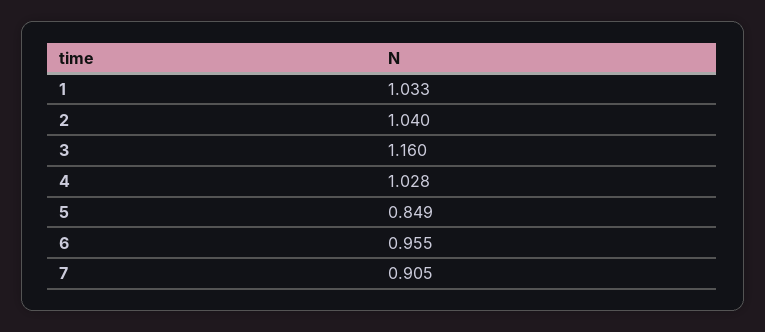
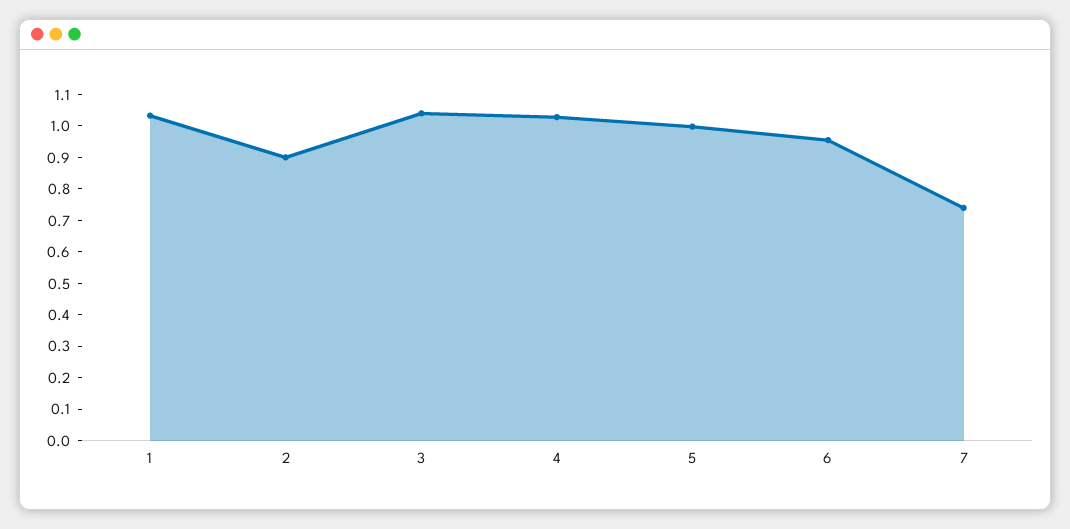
  {
    "1": 1.033,
-   "2": 1.04,
+   "2": 0.9,
-   "3": 1.16,
+   "3": 1.05,
    "4": 1.028,
-   "5": 0.849,
+   "5": 1,
    "6": 0.955,
-   "7": 0.905
+   "7": 0.75
  }

